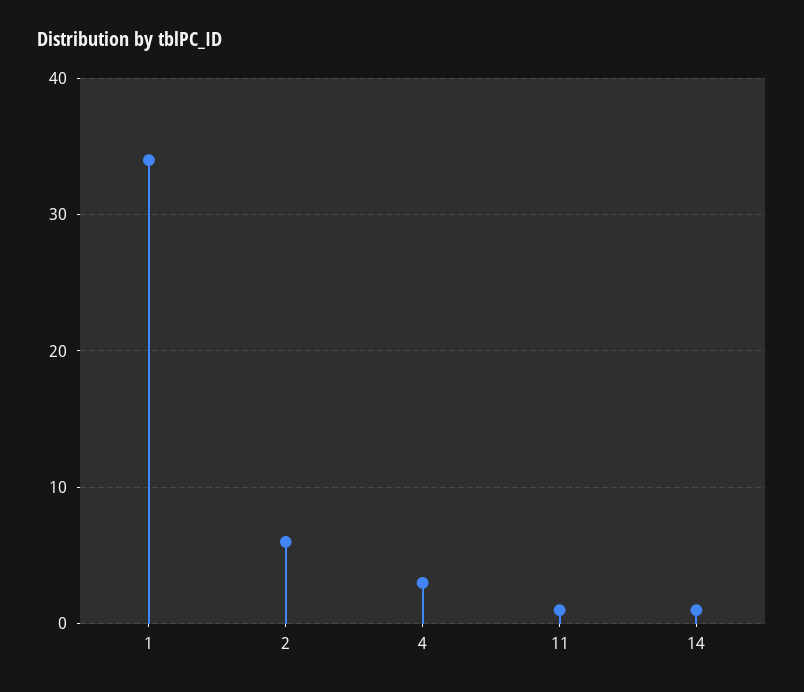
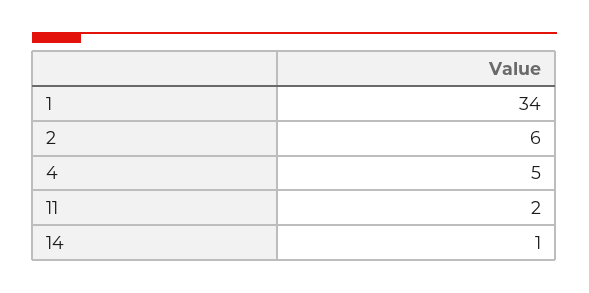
  {
    "1": 34,
    "2": 6,
-   "4": 3,
+   "4": 5,
-   "11": 1,
+   "11": 2,
    "14": 1
  }

